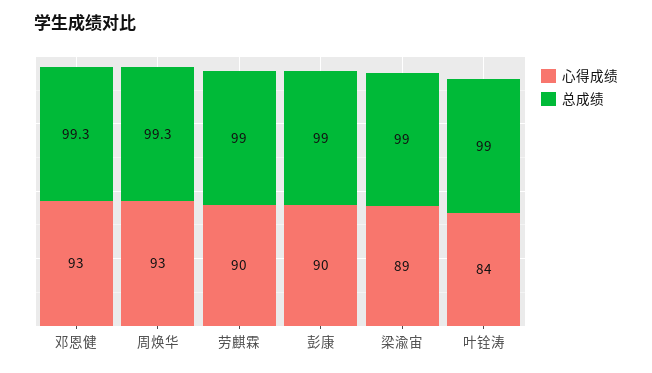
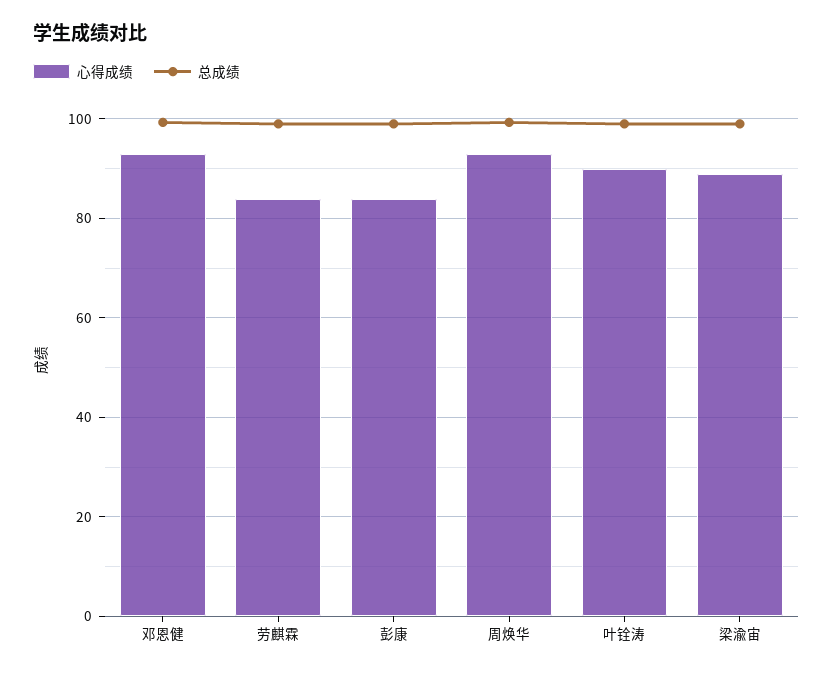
  {
    "心得成绩": {
      "邓恩健": 93,
      "周焕华": 93,
-     "劳麒霖": 90,
+     "劳麒霖": 84,
-     "彭康": 90,
+     "彭康": 84,
      "梁渝宙": 89,
-     "叶铨涛": 84
+     "叶铨涛": 90
    },
    "总成绩": {
      "邓恩健": 99.3,
      "周焕华": 99.3,
      "劳麒霖": 99,
      "彭康": 99,
      "梁渝宙": 99,
      "叶铨涛": 99
    }
  }

